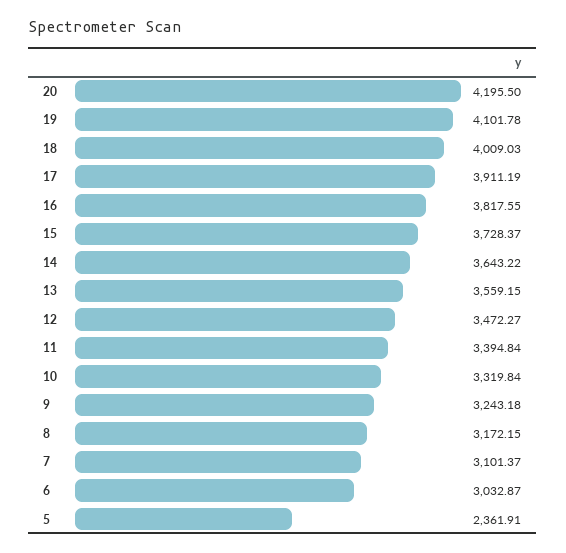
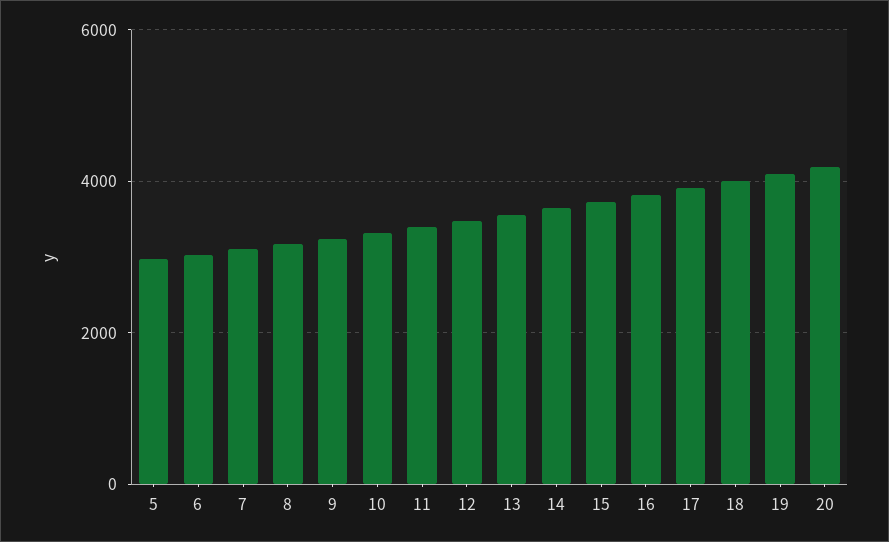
  {
    "20": 4195.5,
    "19": 4101.78,
    "18": 4009.03,
    "17": 3911.19,
    "16": 3817.55,
    "15": 3728.37,
    "14": 3643.22,
    "13": 3559.15,
    "12": 3472.27,
    "11": 3394.84,
    "10": 3319.84,
    "9": 3243.18,
    "8": 3172.15,
    "7": 3101.37,
    "6": 3032.87,
-   "5": 2361.91
+   "5": 3000
  }

